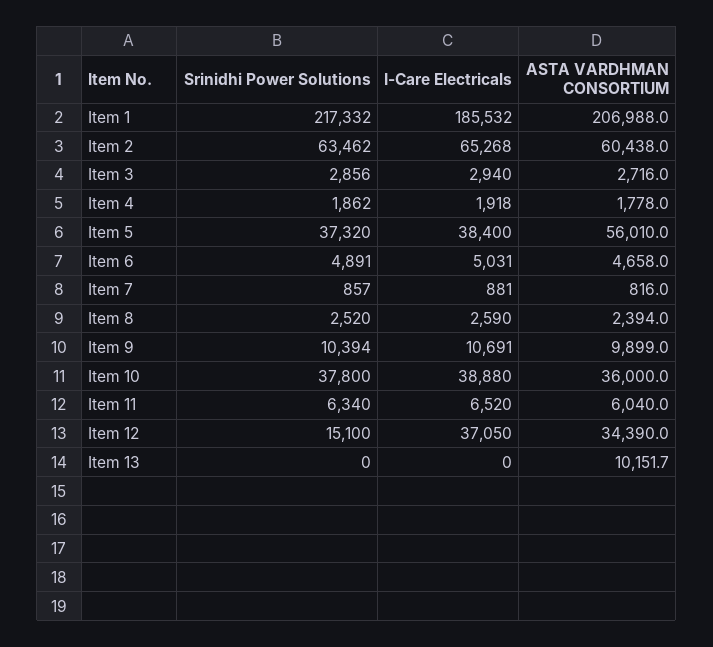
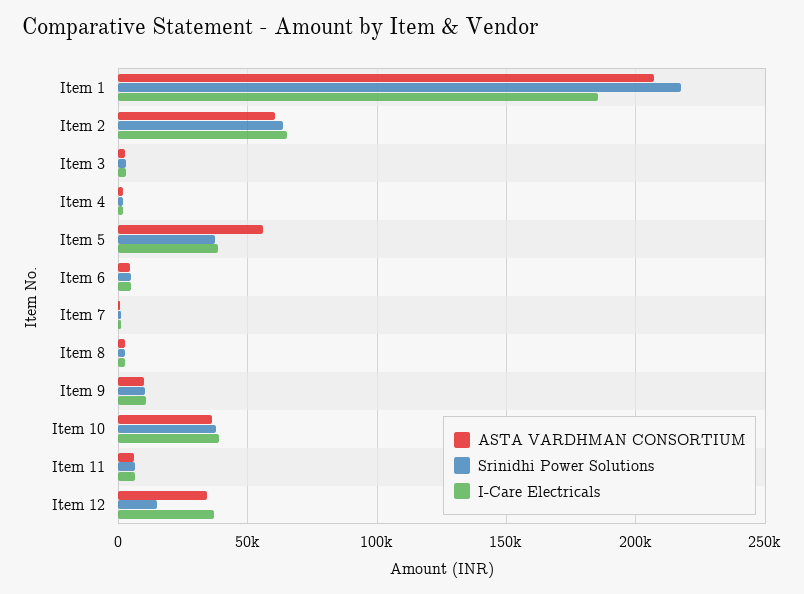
  {
    "Srinidhi Power Solutions": {
      "Item 1": 217332,
      "Item 2": 63462,
      "Item 3": 2856,
      "Item 4": 1862,
      "Item 5": 37320,
      "Item 6": 4891,
      "Item 7": 857,
      "Item 8": 2520,
      "Item 9": 10394,
      "Item 10": 37800,
      "Item 11": 6340,
-     "Item 12": 15100,
+     "Item 12": 15100
-     "Item 13": 0
    },
    "I-Care Electricals": {
      "Item 1": 185532,
      "Item 2": 65268,
      "Item 3": 2940,
      "Item 4": 1918,
      "Item 5": 38400,
      "Item 6": 5031,
      "Item 7": 881,
      "Item 8": 2590,
      "Item 9": 10691,
      "Item 10": 38880,
      "Item 11": 6520,
-     "Item 12": 37050,
+     "Item 12": 37050
-     "Item 13": 0
    },
    "ASTA VARDHMAN CONSORTIUM": {
      "Item 1": 206988,
      "Item 2": 60438,
      "Item 3": 2716,
      "Item 4": 1778,
      "Item 5": 56010,
      "Item 6": 4658,
      "Item 7": 816,
      "Item 8": 2394,
      "Item 9": 9899,
      "Item 10": 36000,
      "Item 11": 6040,
-     "Item 12": 34390,
+     "Item 12": 34390
-     "Item 13": 10151.7
    }
  }

